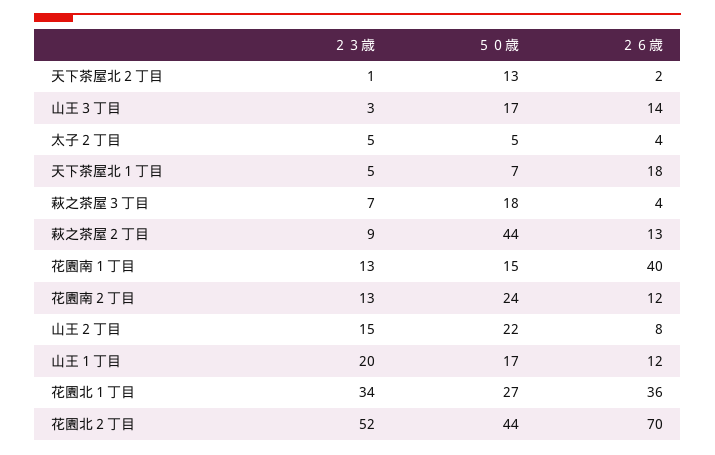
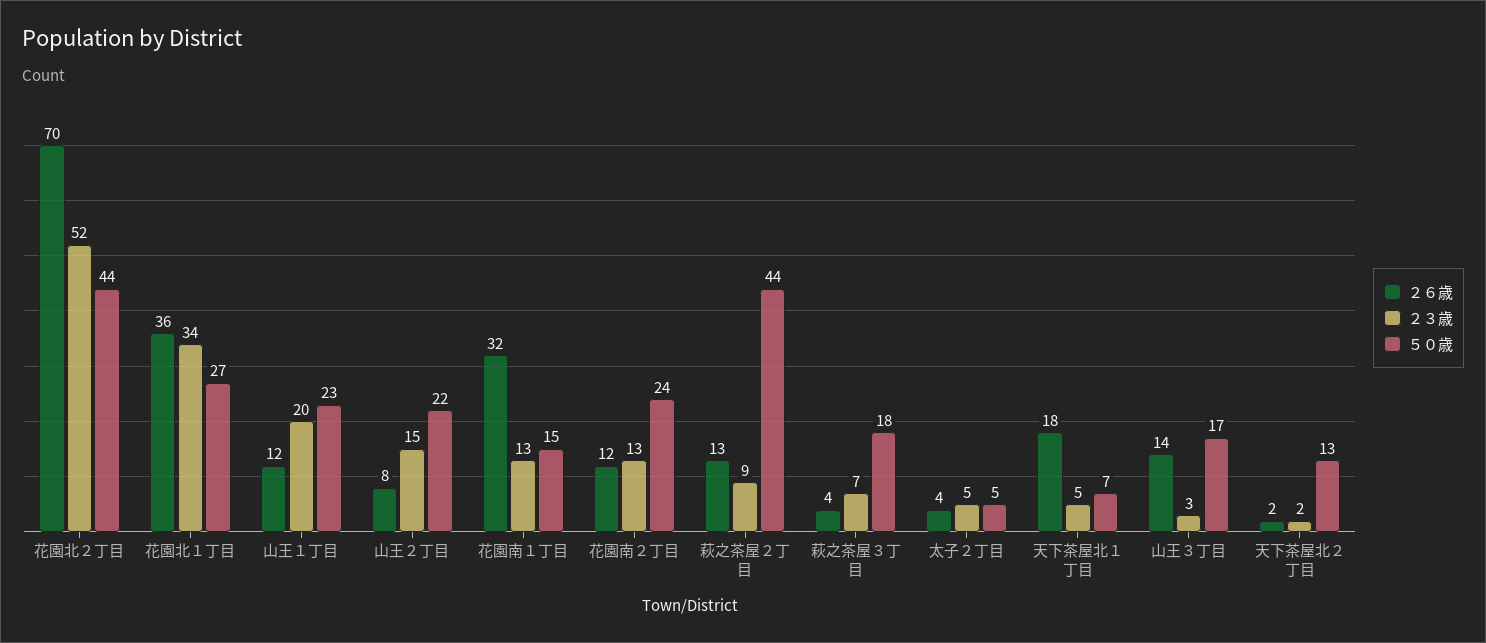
  {
    "２３歳": {
-     "天下茶屋北２丁目": 1,
+     "天下茶屋北２丁目": 2,
      "山王３丁目": 3,
      "太子２丁目": 5,
      "天下茶屋北１丁目": 5,
      "萩之茶屋３丁目": 7,
      "萩之茶屋２丁目": 9,
      "花園南１丁目": 13,
      "花園南２丁目": 13,
      "山王２丁目": 15,
      "山王１丁目": 20,
      "花園北１丁目": 34,
      "花園北２丁目": 52
    },
    "５０歳": {
      "天下茶屋北２丁目": 13,
      "山王３丁目": 17,
      "太子２丁目": 5,
      "天下茶屋北１丁目": 7,
      "萩之茶屋３丁目": 18,
      "萩之茶屋２丁目": 44,
      "花園南１丁目": 15,
      "花園南２丁目": 24,
      "山王２丁目": 22,
-     "山王１丁目": 17,
+     "山王１丁目": 23,
      "花園北１丁目": 27,
      "花園北２丁目": 44
    },
    "２６歳": {
      "天下茶屋北２丁目": 2,
      "山王３丁目": 14,
      "太子２丁目": 4,
      "天下茶屋北１丁目": 18,
      "萩之茶屋３丁目": 4,
      "萩之茶屋２丁目": 13,
-     "花園南１丁目": 40,
+     "花園南１丁目": 32,
      "花園南２丁目": 12,
      "山王２丁目": 8,
      "山王１丁目": 12,
      "花園北１丁目": 36,
      "花園北２丁目": 70
    }
  }

